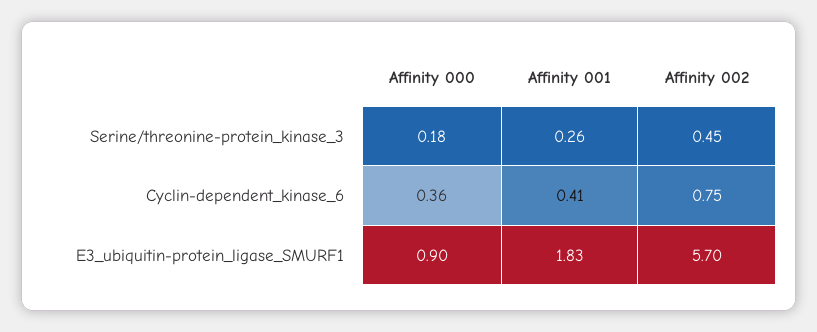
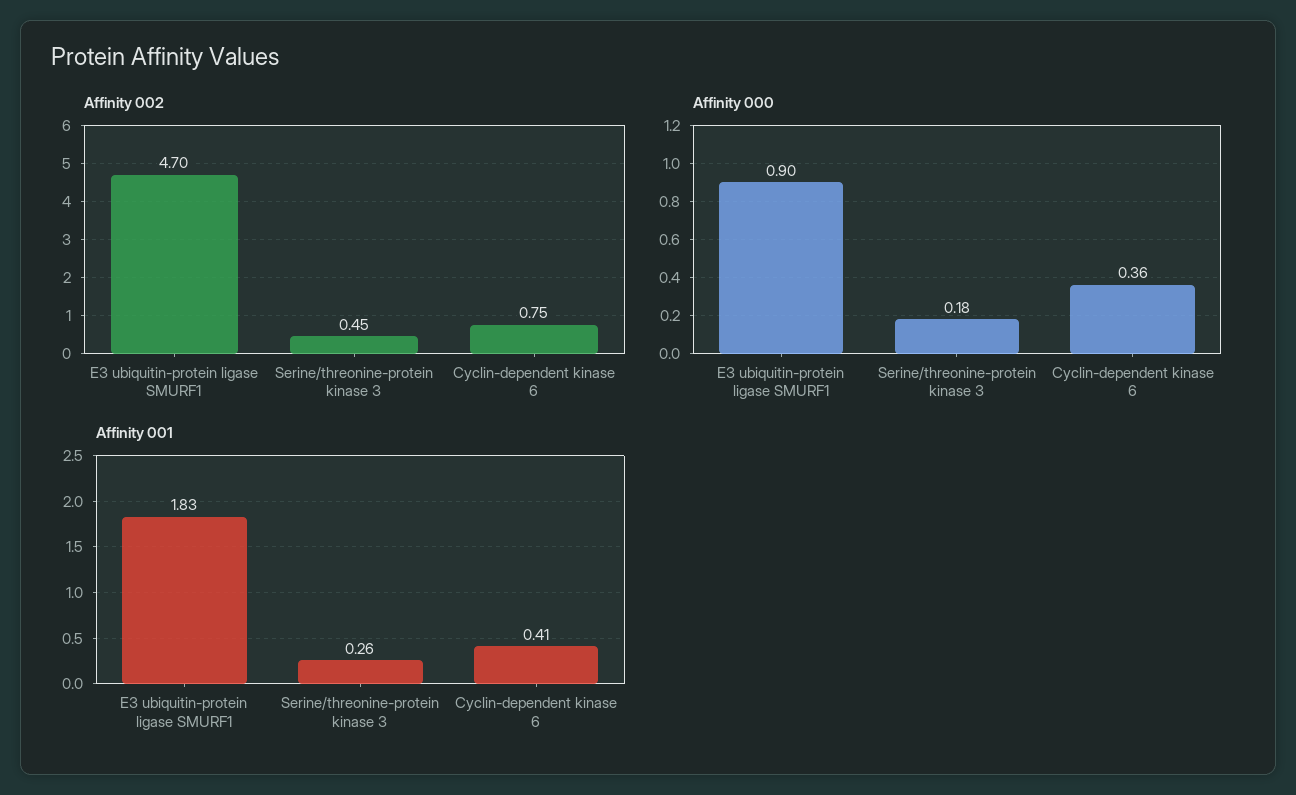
  {
    "Affinity 000": {
      "Serine/threonine-protein_kinase_3": 0.18,
      "Cyclin-dependent_kinase_6": 0.36,
      "E3_ubiquitin-protein_ligase_SMURF1": 0.9
    },
    "Affinity 001": {
      "Serine/threonine-protein_kinase_3": 0.26,
      "Cyclin-dependent_kinase_6": 0.41,
      "E3_ubiquitin-protein_ligase_SMURF1": 1.83
    },
    "Affinity 002": {
      "Serine/threonine-protein_kinase_3": 0.45,
      "Cyclin-dependent_kinase_6": 0.75,
-     "E3_ubiquitin-protein_ligase_SMURF1": 5.7
+     "E3_ubiquitin-protein_ligase_SMURF1": 4.7
    }
  }

